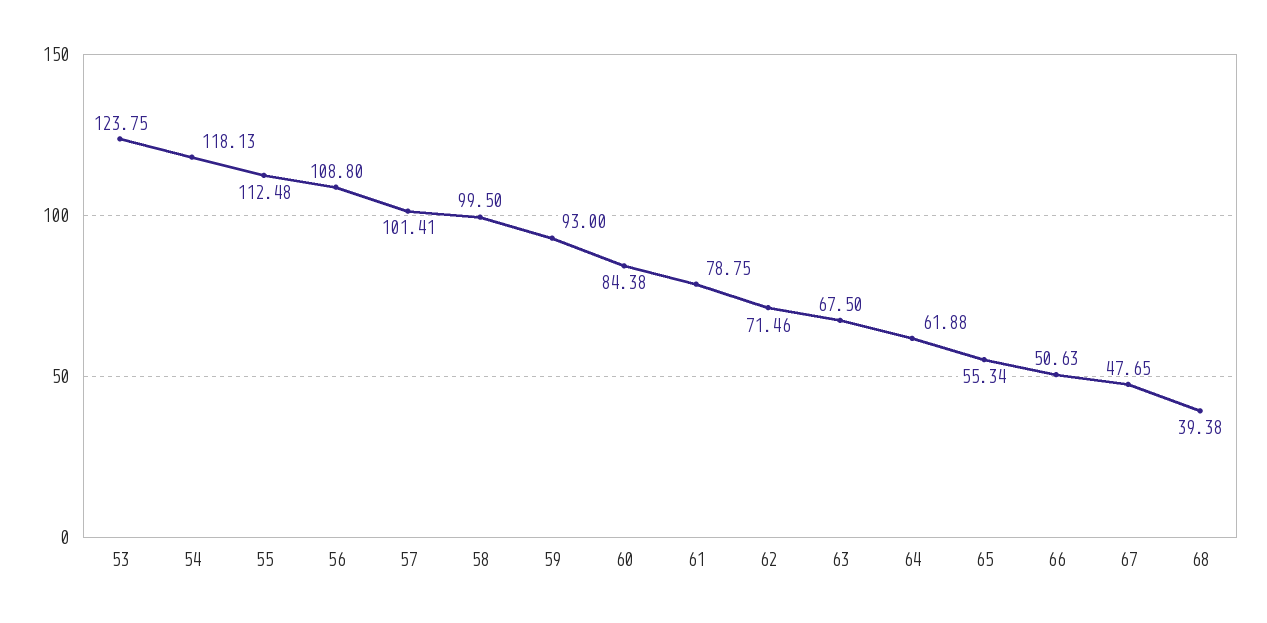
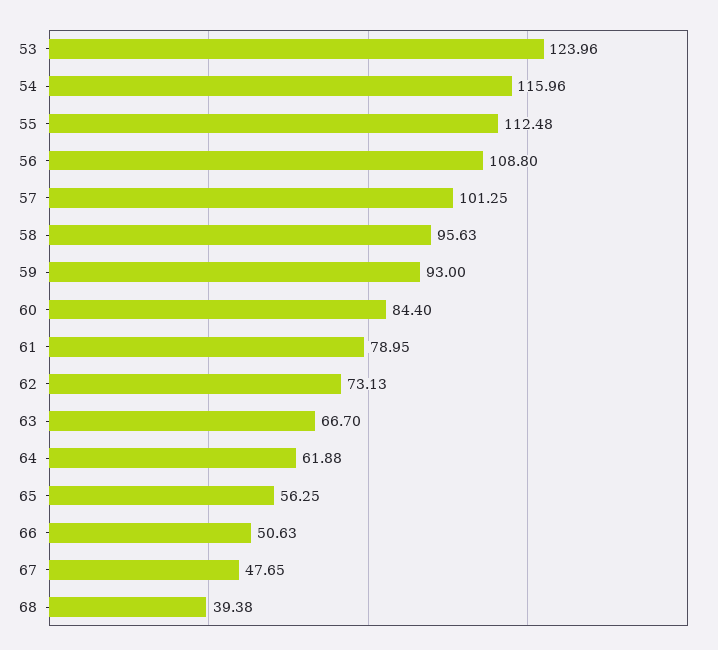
  {
-   "53": 123.75,
+   "53": 123.96,
-   "54": 118.13,
+   "54": 115.96,
    "55": 112.48,
    "56": 108.8,
-   "57": 101.41,
+   "57": 101.25,
-   "58": 99.5,
+   "58": 95.63,
    "59": 93,
-   "60": 84.38,
+   "60": 84.4,
-   "61": 78.75,
+   "61": 78.95,
-   "62": 71.46,
+   "62": 73.13,
-   "63": 67.5,
+   "63": 66.7,
    "64": 61.88,
-   "65": 55.34,
+   "65": 56.25,
    "66": 50.63,
    "67": 47.65,
    "68": 39.38
  }

